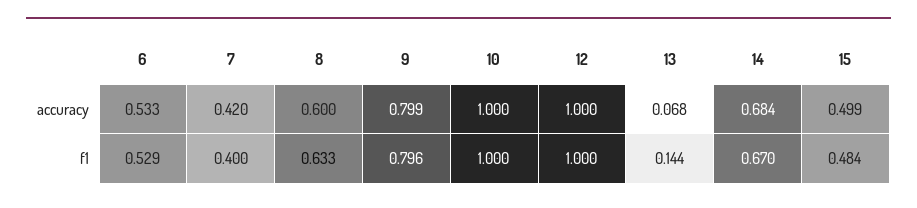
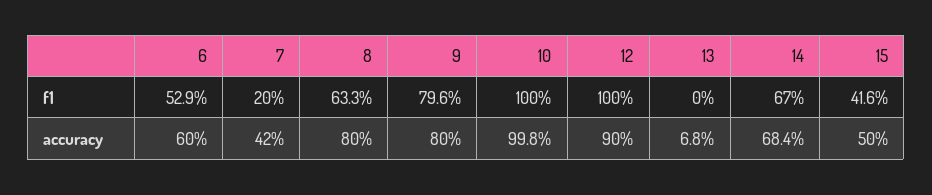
  {
    "6": {
-     "accuracy": 0.533,
+     "accuracy": 0.6,
      "f1": 0.529
    },
    "7": {
      "accuracy": 0.42,
-     "f1": 0.4
+     "f1": 0.2
    },
    "8": {
-     "accuracy": 0.6,
+     "accuracy": 0.8,
      "f1": 0.633
    },
    "9": {
-     "accuracy": 0.799,
+     "accuracy": 0.8,
      "f1": 0.796
    },
    "10": {
-     "accuracy": 1,
+     "accuracy": 0.998,
      "f1": 1
    },
    "12": {
-     "accuracy": 1,
+     "accuracy": 0.9,
      "f1": 1
    },
    "13": {
      "accuracy": 0.068,
-     "f1": 0.144
+     "f1": 0
    },
    "14": {
      "accuracy": 0.684,
      "f1": 0.67
    },
    "15": {
-     "accuracy": 0.499,
+     "accuracy": 0.5,
-     "f1": 0.484
+     "f1": 0.416
    }
  }

